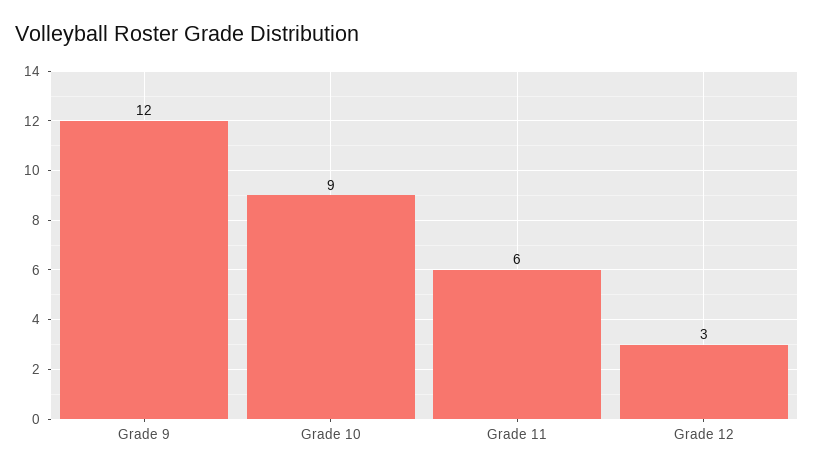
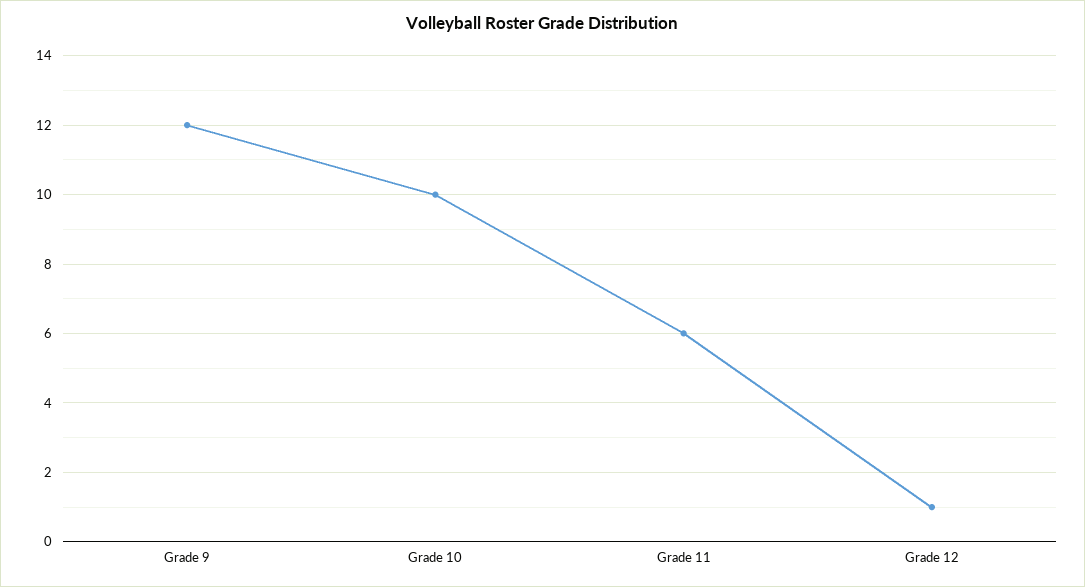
  {
    "Grade 9": 12,
-   "Grade 10": 9,
+   "Grade 10": 10,
    "Grade 11": 6,
-   "Grade 12": 3
+   "Grade 12": 1
  }

